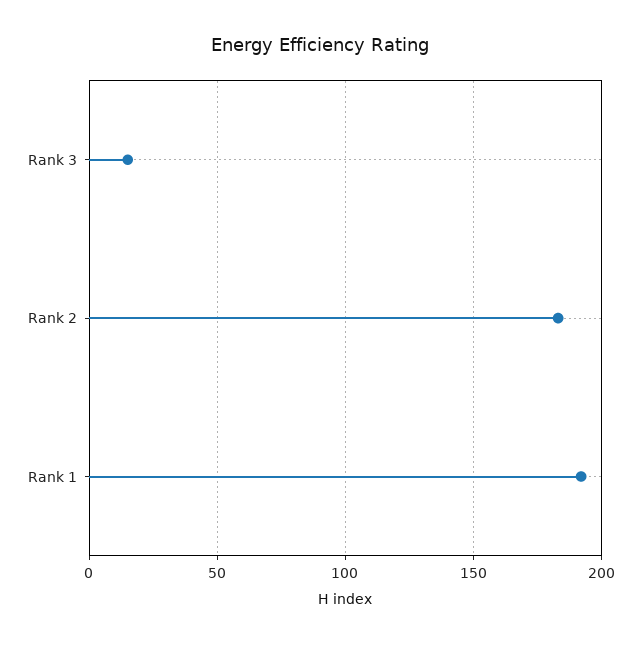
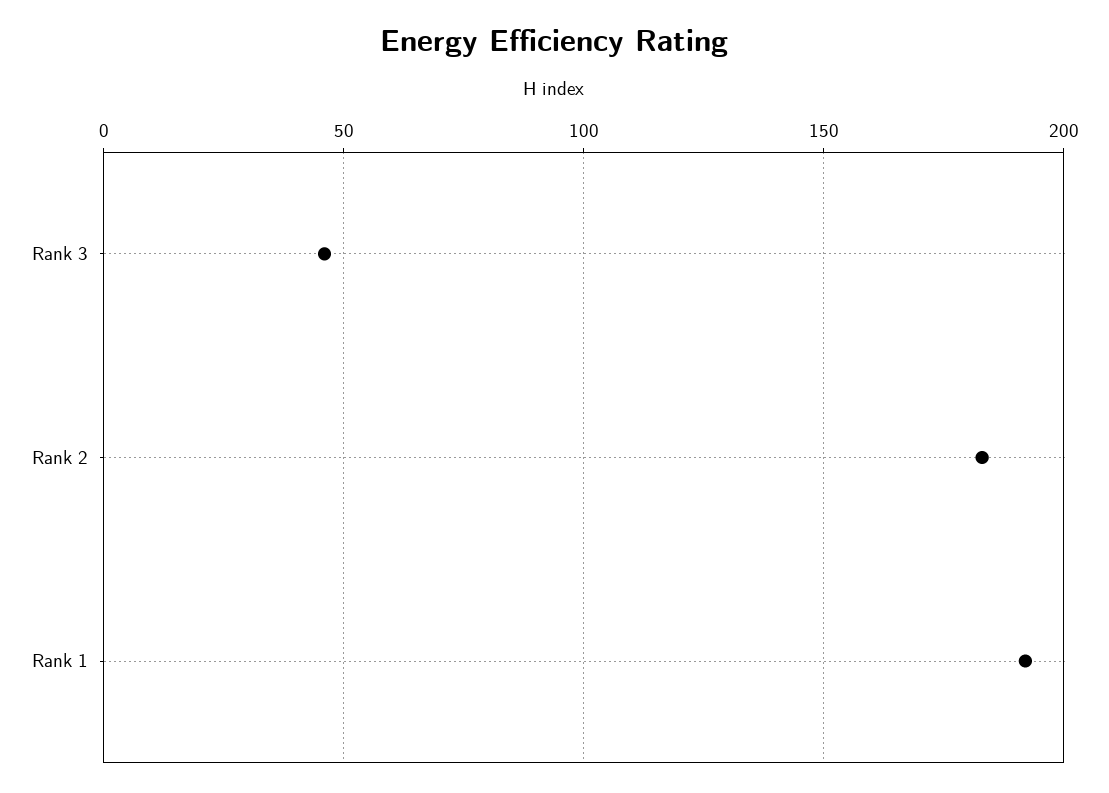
  {
-   "Rank 3": 15,
+   "Rank 3": 45,
    "Rank 2": 185,
    "Rank 1": 190
  }

